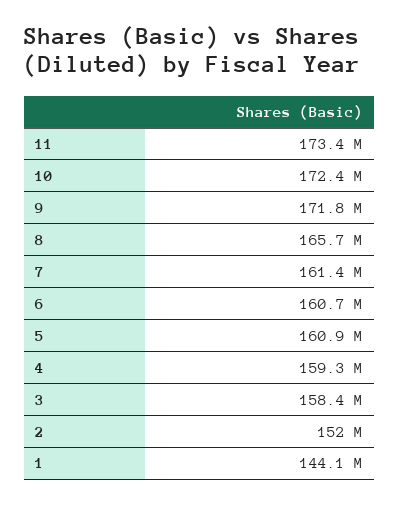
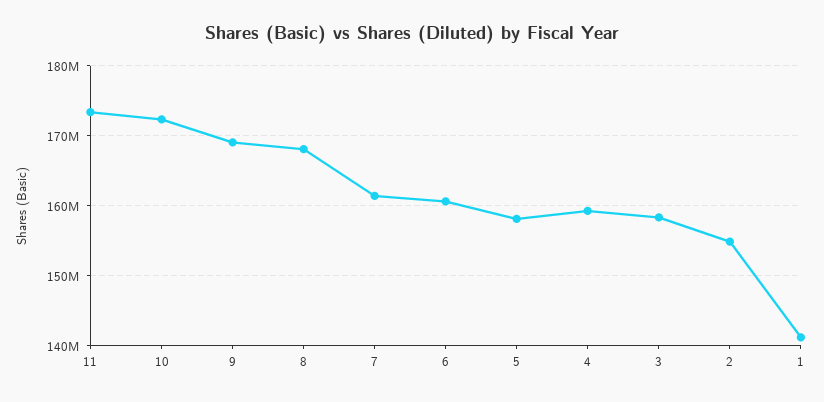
  {
    "11": 173400000,
    "10": 172400000,
-   "9": 171800000,
+   "9": 169000000,
-   "8": 165700000,
+   "8": 168000000,
    "7": 161400000,
    "6": 160700000,
-   "5": 160900000,
+   "5": 158000000,
    "4": 159300000,
    "3": 158400000,
-   "2": 152000000,
+   "2": 155000000,
-   "1": 144100000
+   "1": 141000000
  }

